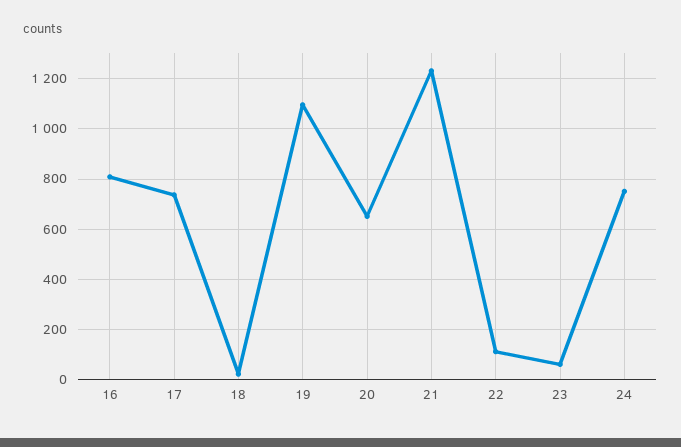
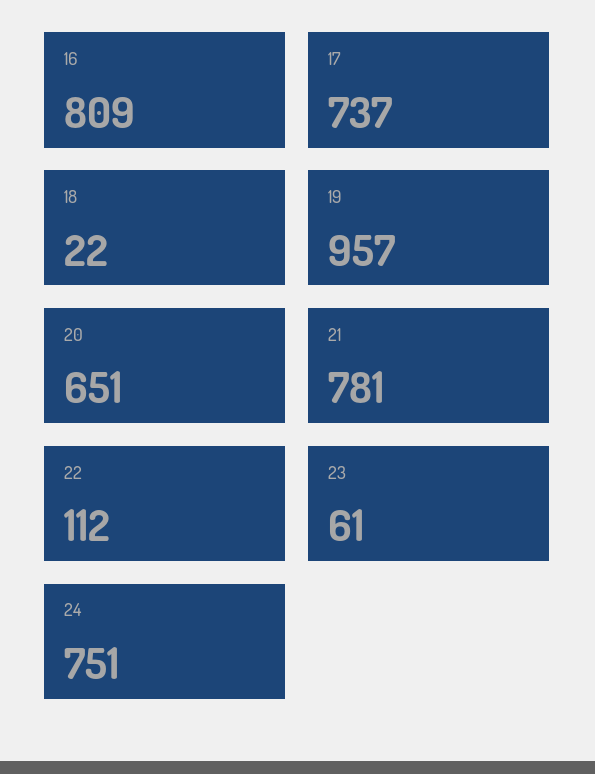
  {
    "16": 809,
    "17": 737,
    "18": 22,
-   "19": 1100,
+   "19": 957,
    "20": 651,
-   "21": 1225,
+   "21": 781,
    "22": 112,
    "23": 61,
    "24": 751
  }

